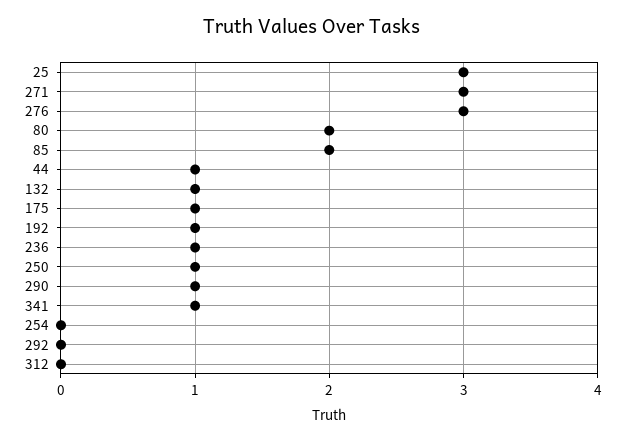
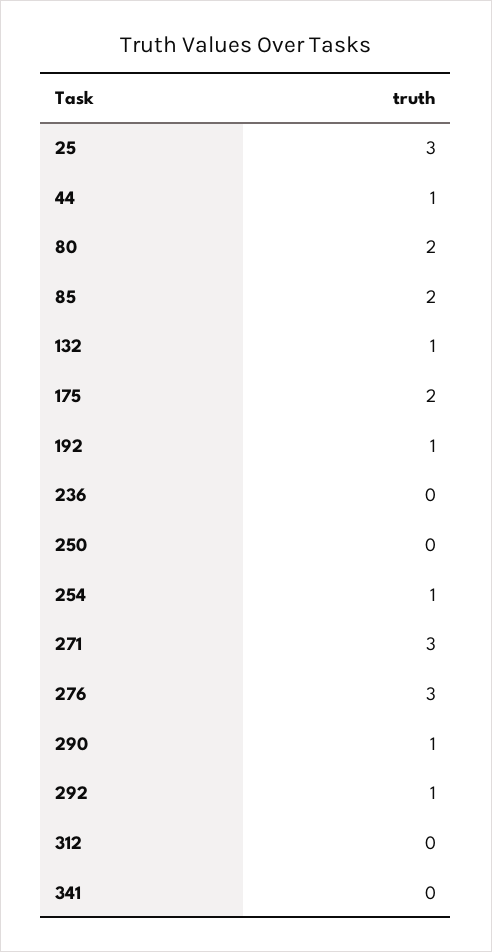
  {
    "25": 3,
    "271": 3,
    "276": 3,
    "80": 2,
    "85": 2,
    "44": 1,
    "132": 1,
-   "175": 1,
+   "175": 2,
    "192": 1,
-   "236": 1,
+   "236": 0,
-   "250": 1,
+   "250": 0,
    "290": 1,
-   "341": 1,
+   "341": 0,
-   "254": 0,
+   "254": 1,
-   "292": 0,
+   "292": 1,
    "312": 0
  }

